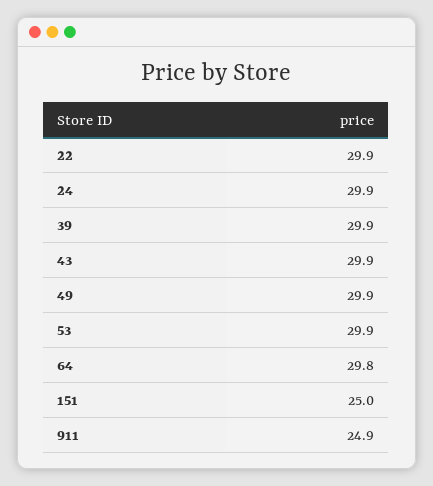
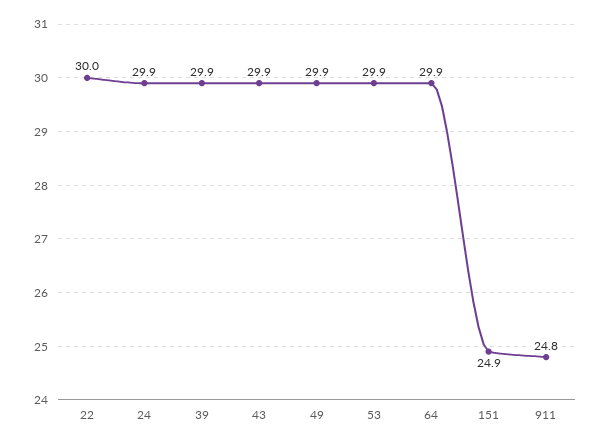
  {
-   "22": 29.9,
+   "22": 30,
    "24": 29.9,
    "39": 29.9,
    "43": 29.9,
    "49": 29.9,
    "53": 29.9,
-   "64": 29.8,
+   "64": 29.9,
-   "151": 25,
+   "151": 24.9,
-   "911": 24.9
+   "911": 24.8
  }

